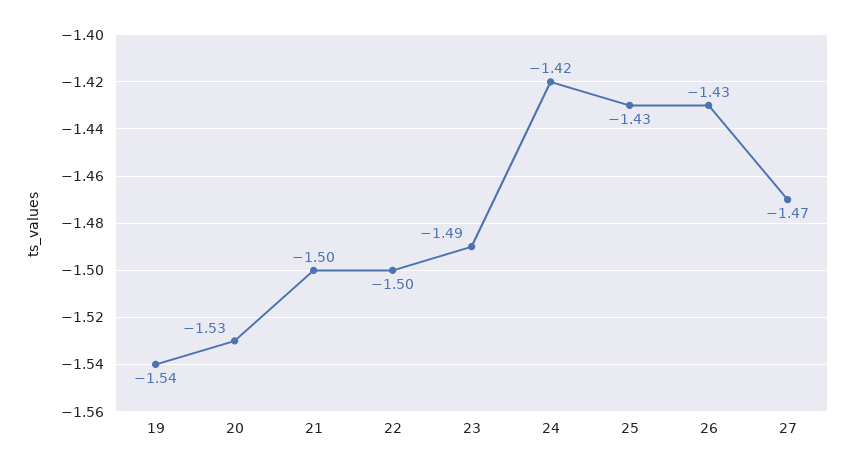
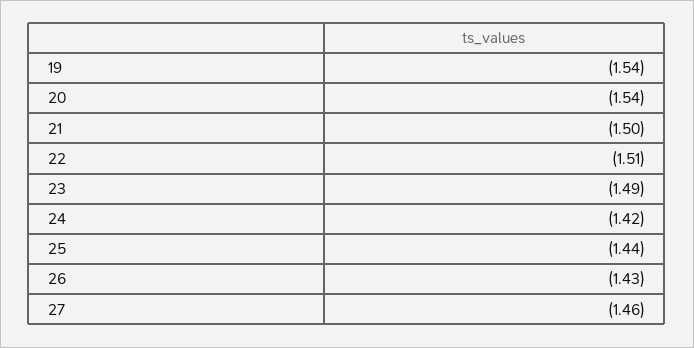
  {
    "19": -1.54,
-   "20": -1.53,
+   "20": -1.54,
    "21": -1.5,
-   "22": -1.5,
+   "22": -1.51,
    "23": -1.49,
    "24": -1.42,
-   "25": -1.43,
+   "25": -1.44,
    "26": -1.43,
-   "27": -1.47
+   "27": -1.46
  }

